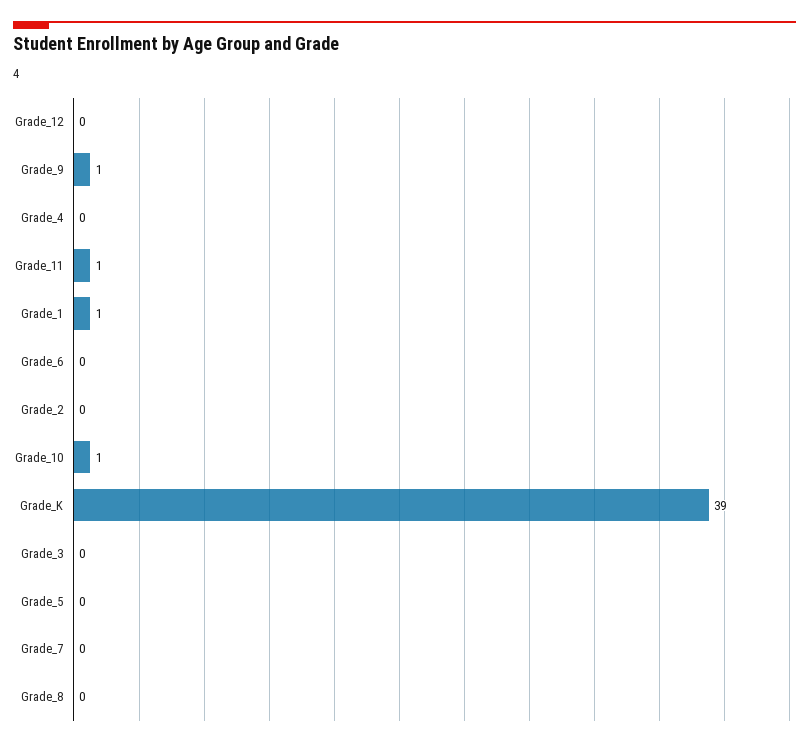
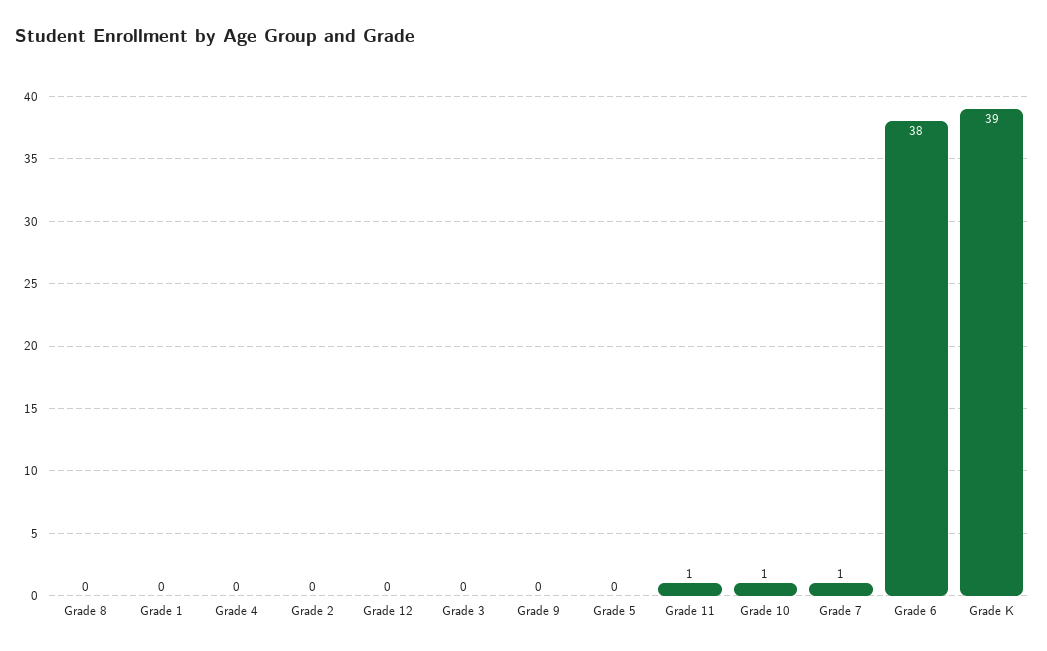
  {
    "Grade_12": 0,
-   "Grade_9": 1,
+   "Grade_9": 0,
    "Grade_4": 0,
    "Grade_11": 1,
-   "Grade_1": 1,
+   "Grade_1": 0,
-   "Grade_6": 0,
+   "Grade_6": 38,
    "Grade_2": 0,
    "Grade_10": 1,
    "Grade_K": 39,
    "Grade_3": 0,
    "Grade_5": 0,
-   "Grade_7": 0,
+   "Grade_7": 1,
    "Grade_8": 0
  }

